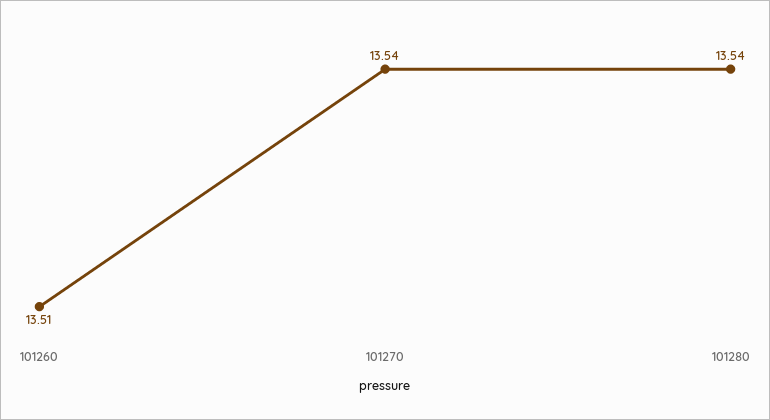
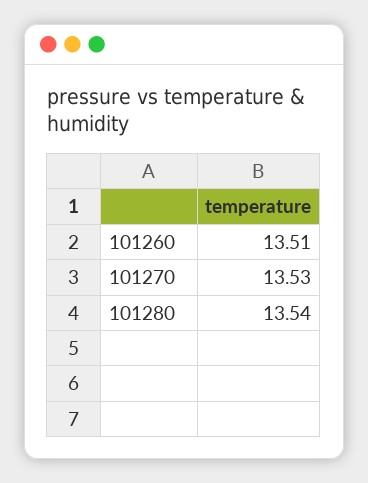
  {
    "101260": 13.51,
-   "101270": 13.54,
+   "101270": 13.53,
    "101280": 13.54
  }

